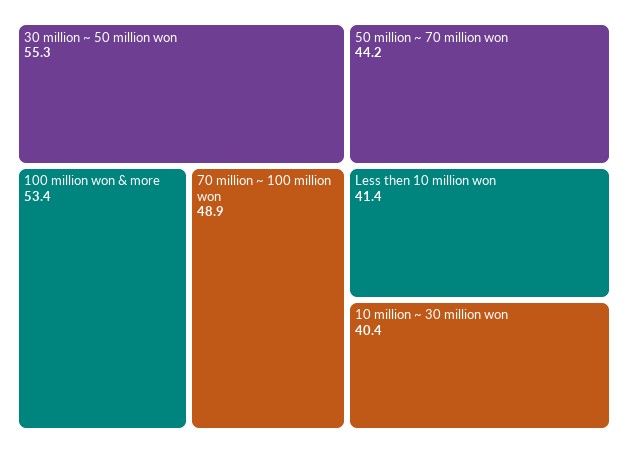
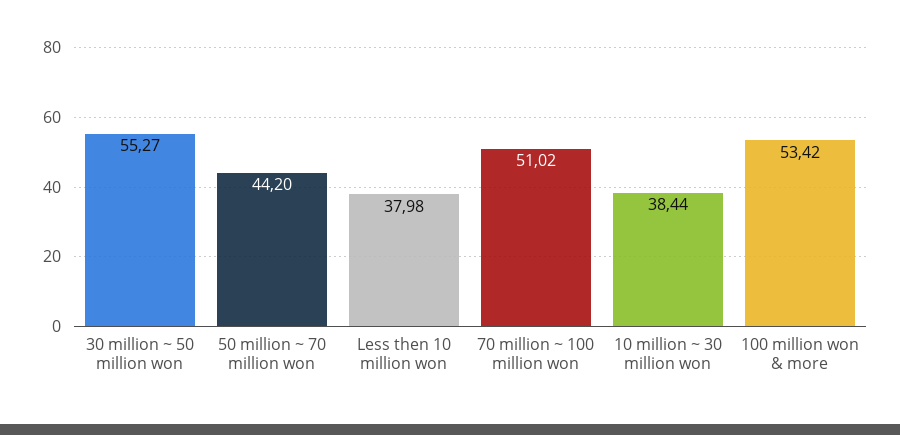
  {
    "30 million ~ 50 million won": 55.27,
    "100 million won & more": 53.42,
-   "70 million ~ 100 million won": 48.9,
+   "70 million ~ 100 million won": 51.02,
    "50 million ~ 70 million won": 44.2,
-   "Less then 10 million won": 41.4,
+   "Less then 10 million won": 37.98,
-   "10 million ~ 30 million won": 40.4
+   "10 million ~ 30 million won": 38.44
  }

